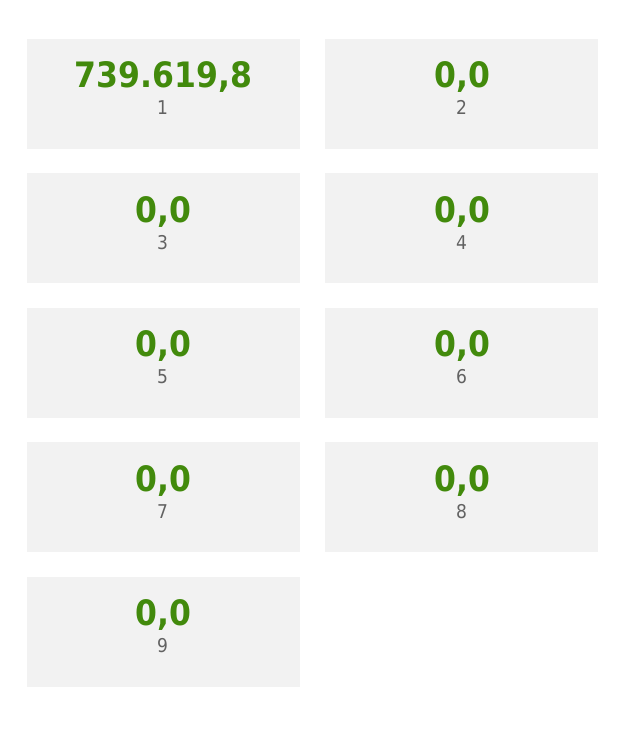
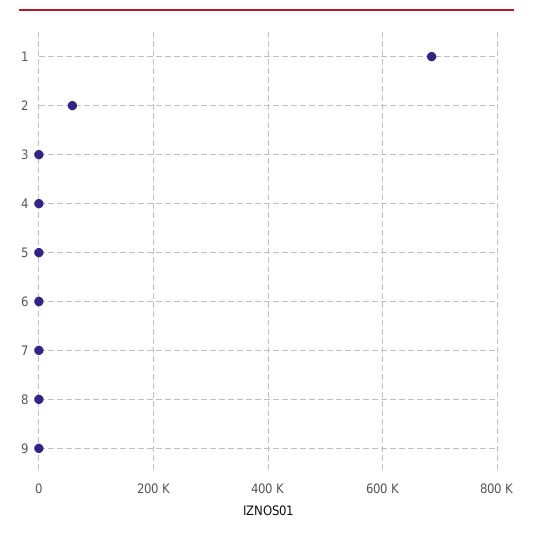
  {
-   "1": 739619.8,
+   "1": 680000,
-   "2": 0,
+   "2": 60000,
    "3": 0,
    "4": 0,
    "5": 0,
    "6": 0,
    "7": 0,
    "8": 0,
    "9": 0
  }

